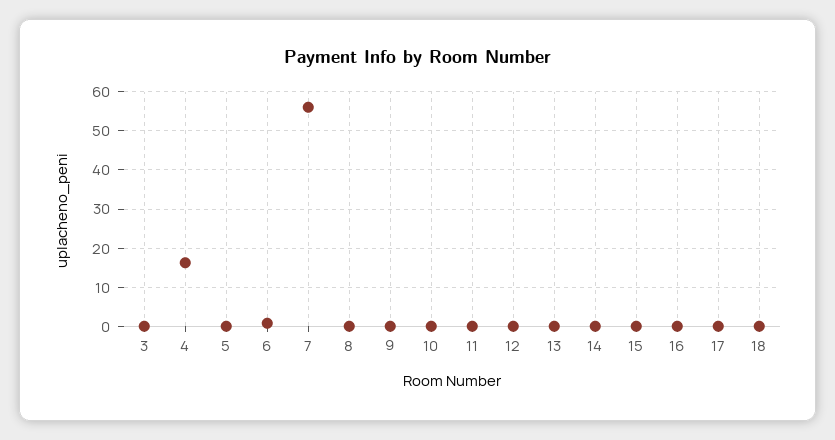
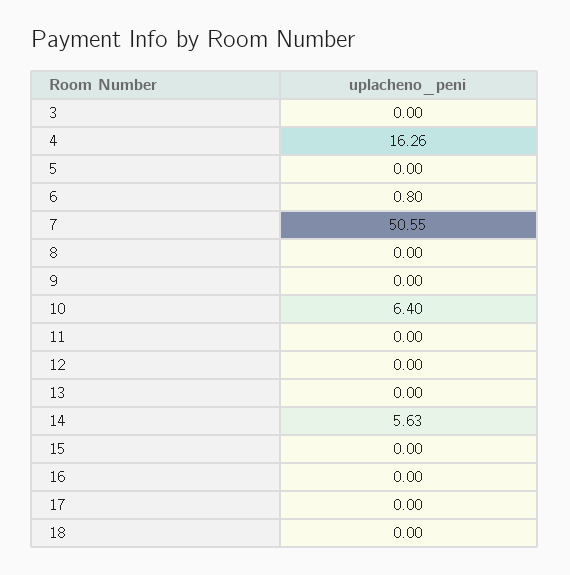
  {
    "3": 0,
    "4": 16.26,
    "5": 0,
    "6": 0.8,
-   "7": 56,
+   "7": 50.55,
    "8": 0,
    "9": 0,
-   "10": 0,
+   "10": 6.4,
    "11": 0,
    "12": 0,
    "13": 0,
-   "14": 0,
+   "14": 5.63,
    "15": 0,
    "16": 0,
    "17": 0,
    "18": 0
  }

